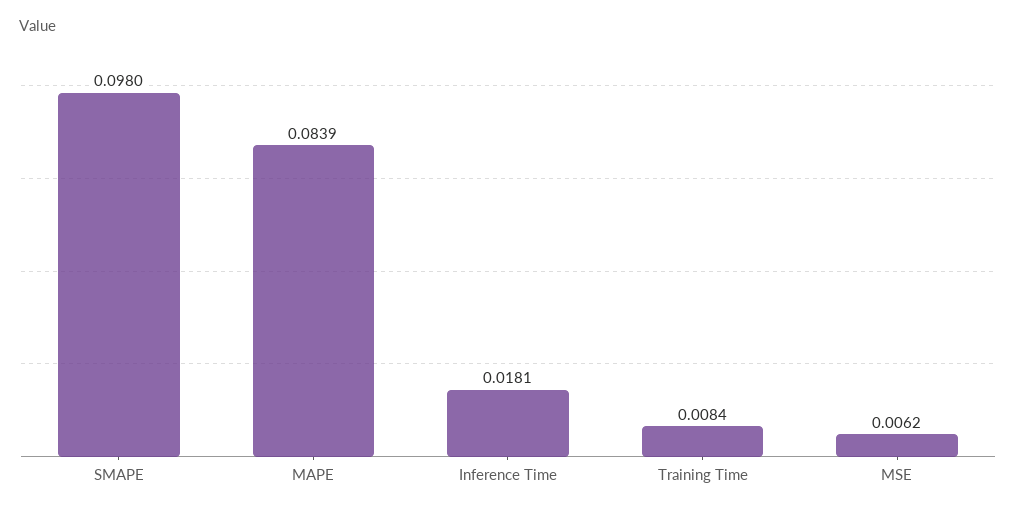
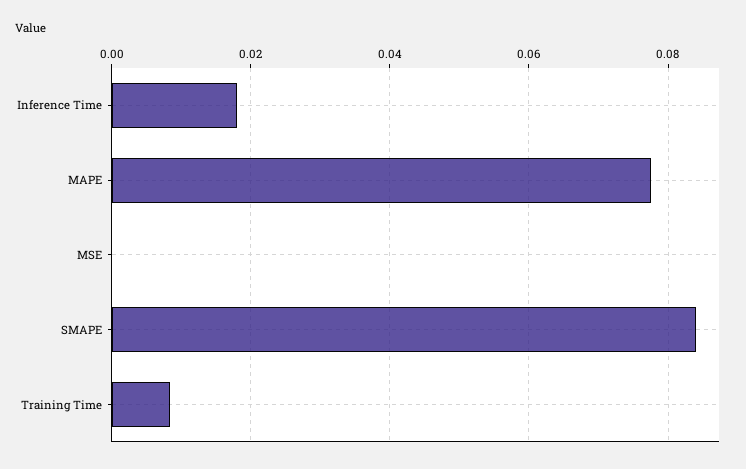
  {
-   "SMAPE": 0.098,
+   "SMAPE": 0.084,
-   "MAPE": 0.0839,
+   "MAPE": 0.078,
    "Inference Time": 0.0181,
    "Training Time": 0.0084,
-   "MSE": 0.0062
+   "MSE": 0
  }

